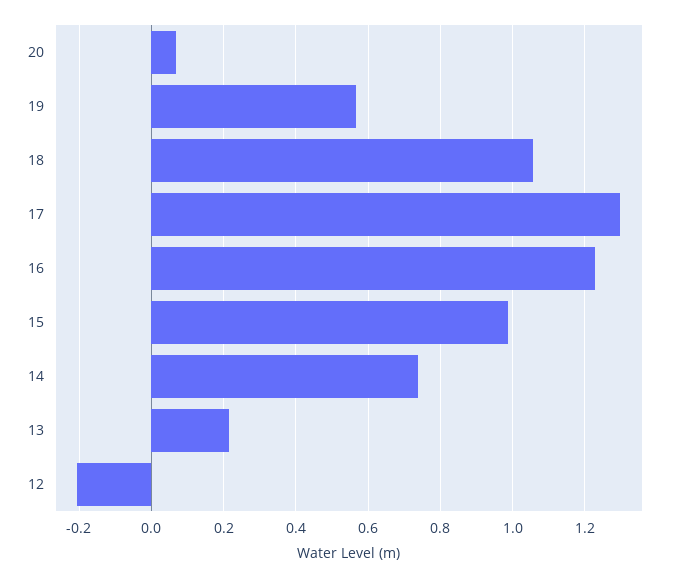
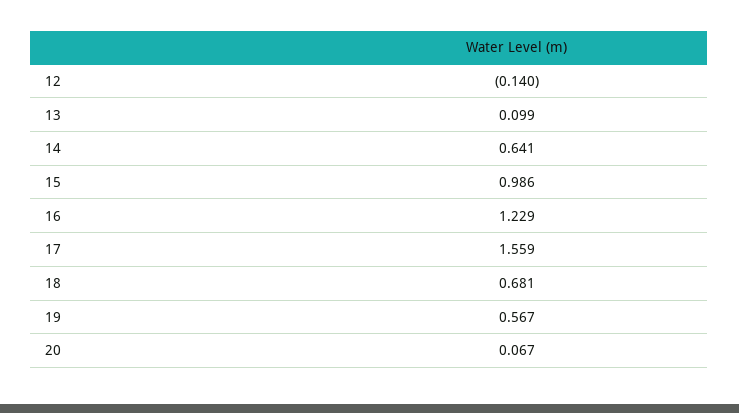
  {
    "20": 0.067,
    "19": 0.567,
-   "18": 1.06,
+   "18": 0.681,
-   "17": 1.3,
+   "17": 1.559,
    "16": 1.229,
    "15": 0.986,
-   "14": 0.74,
+   "14": 0.641,
-   "13": 0.22,
+   "13": 0.099,
-   "12": -0.2
+   "12": -0.14
  }

